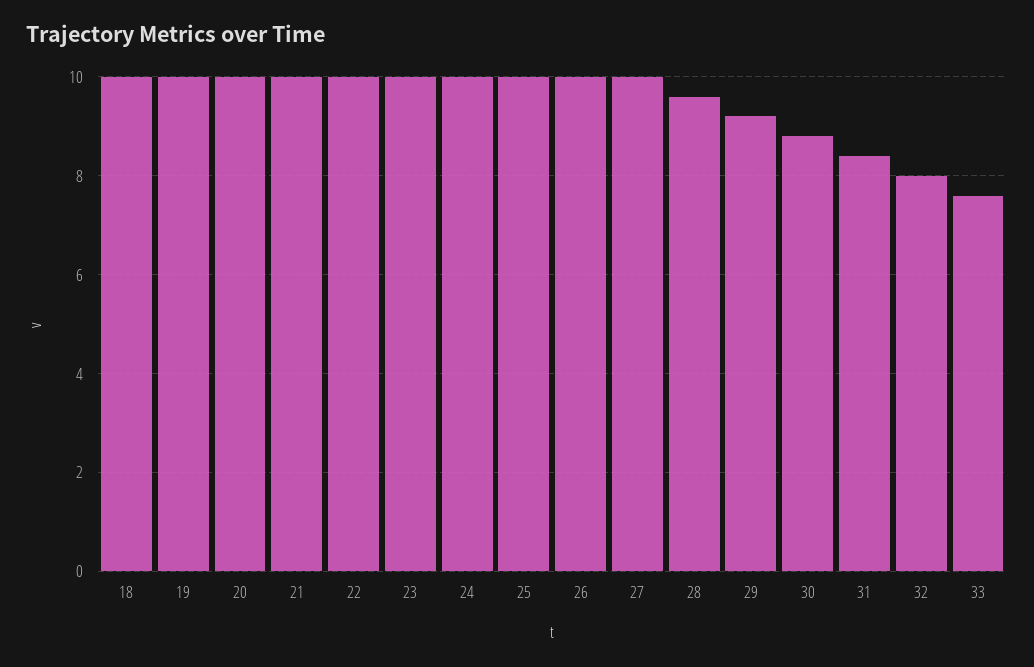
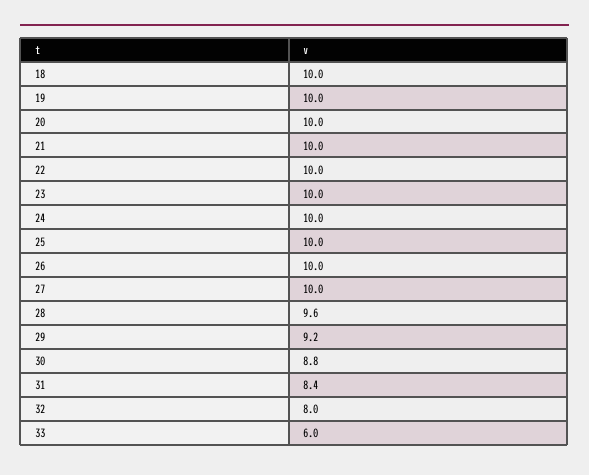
  {
    "18": 10,
    "19": 10,
    "20": 10,
    "21": 10,
    "22": 10,
    "23": 10,
    "24": 10,
    "25": 10,
    "26": 10,
    "27": 10,
    "28": 9.6,
    "29": 9.2,
    "30": 8.8,
    "31": 8.4,
    "32": 8,
-   "33": 7.5
+   "33": 6
  }

